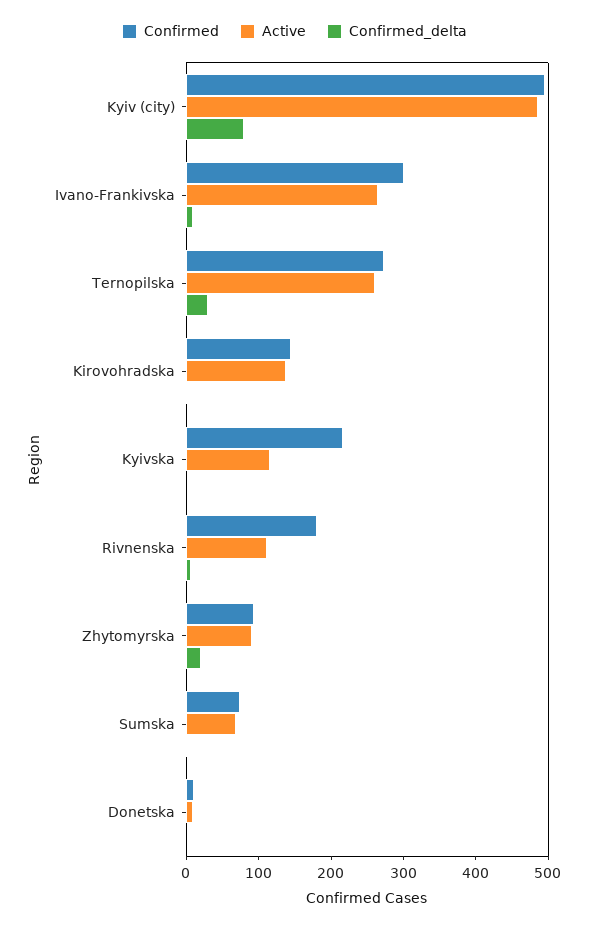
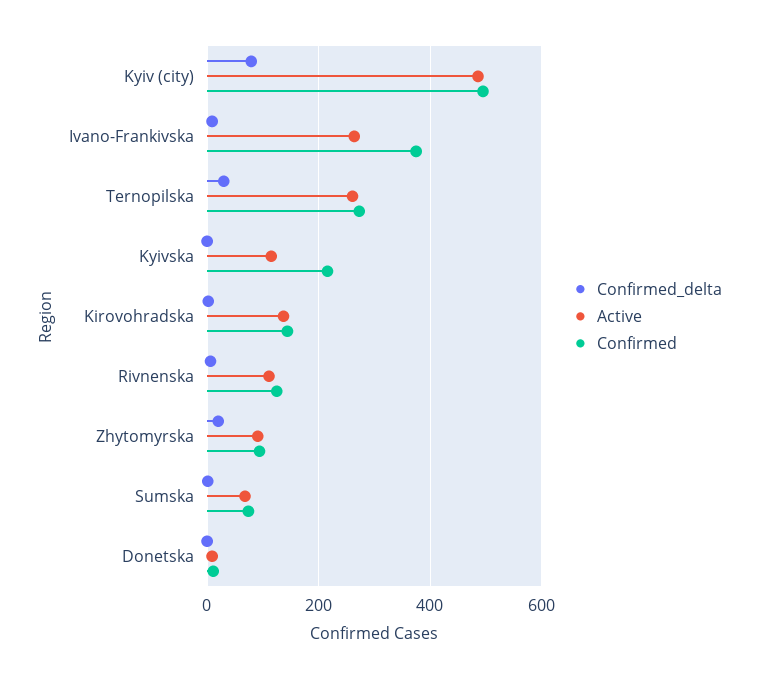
  {
    "Confirmed": {
      "Kyiv (city)": 500,
-     "Ivano-Frankivska": 300,
+     "Ivano-Frankivska": 380,
      "Ternopilska": 280,
      "Kirovohradska": 140,
      "Kyivska": 220,
-     "Rivnenska": 180,
+     "Rivnenska": 120,
      "Zhytomyrska": 100,
      "Sumska": 80,
      "Donetska": 20
    },
    "Active": {
      "Kyiv (city)": 480,
      "Ivano-Frankivska": 260,
      "Ternopilska": 260,
      "Kirovohradska": 140,
      "Kyivska": 120,
      "Rivnenska": 120,
      "Zhytomyrska": 100,
      "Sumska": 60,
      "Donetska": 0
    },
    "Confirmed_delta": {
      "Kyiv (city)": 80,
      "Ivano-Frankivska": 0,
      "Ternopilska": 40,
      "Kirovohradska": 0,
      "Kyivska": 0,
      "Rivnenska": 0,
      "Zhytomyrska": 20,
      "Sumska": 0,
      "Donetska": 0
    }
  }

